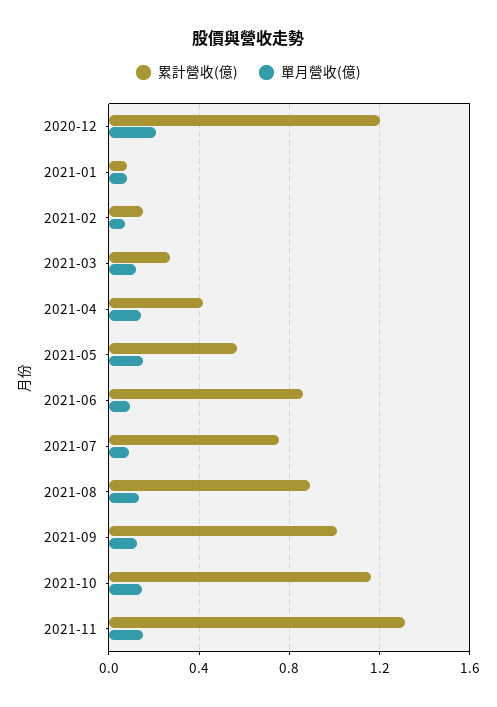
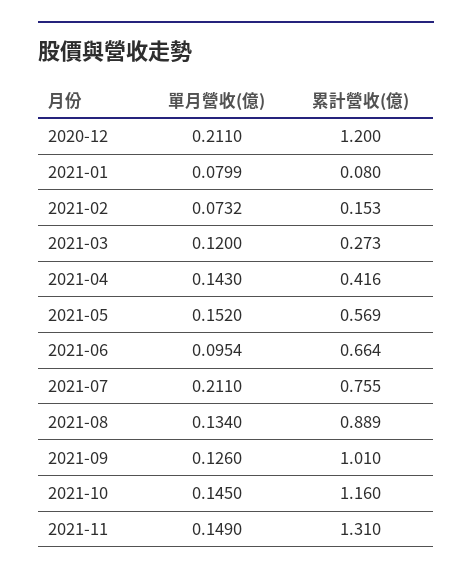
  {
    "累計營收(億)": {
      "2020-12": 1.2,
      "2021-01": 0.08,
      "2021-02": 0.153,
      "2021-03": 0.273,
      "2021-04": 0.416,
      "2021-05": 0.569,
-     "2021-06": 0.85,
+     "2021-06": 0.664,
      "2021-07": 0.755,
      "2021-08": 0.889,
      "2021-09": 1.01,
      "2021-10": 1.16,
      "2021-11": 1.31
    },
    "單月營收(億)": {
      "2020-12": 0.211,
      "2021-01": 0.0799,
      "2021-02": 0.0732,
      "2021-03": 0.12,
      "2021-04": 0.143,
      "2021-05": 0.152,
      "2021-06": 0.0954,
-     "2021-07": 0.1,
+     "2021-07": 0.211,
      "2021-08": 0.134,
      "2021-09": 0.126,
      "2021-10": 0.145,
      "2021-11": 0.149
    }
  }

